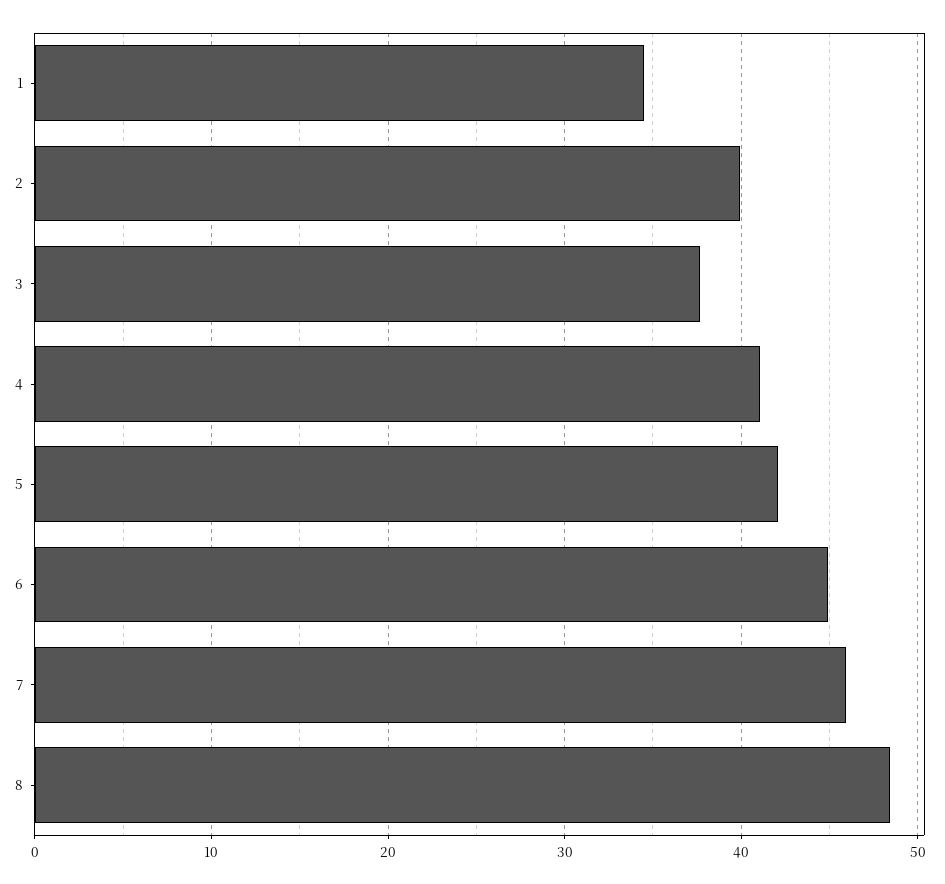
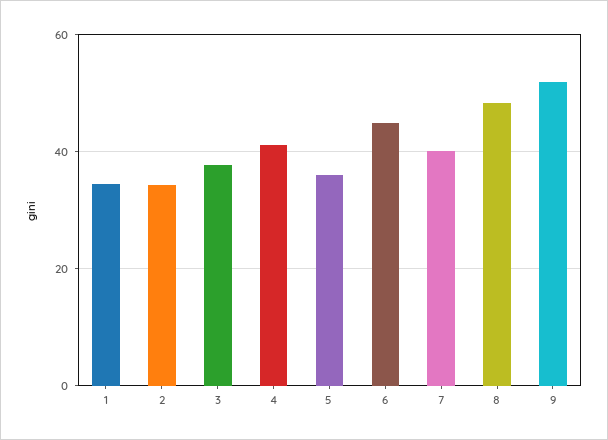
  {
    "1": 35,
-   "2": 40,
+   "2": 34,
    "3": 38,
    "4": 41,
-   "5": 42,
+   "5": 36,
    "6": 45,
-   "7": 46,
+   "7": 40,
-   "8": 48
+   "8": 48,
+   "9": 52
  }

